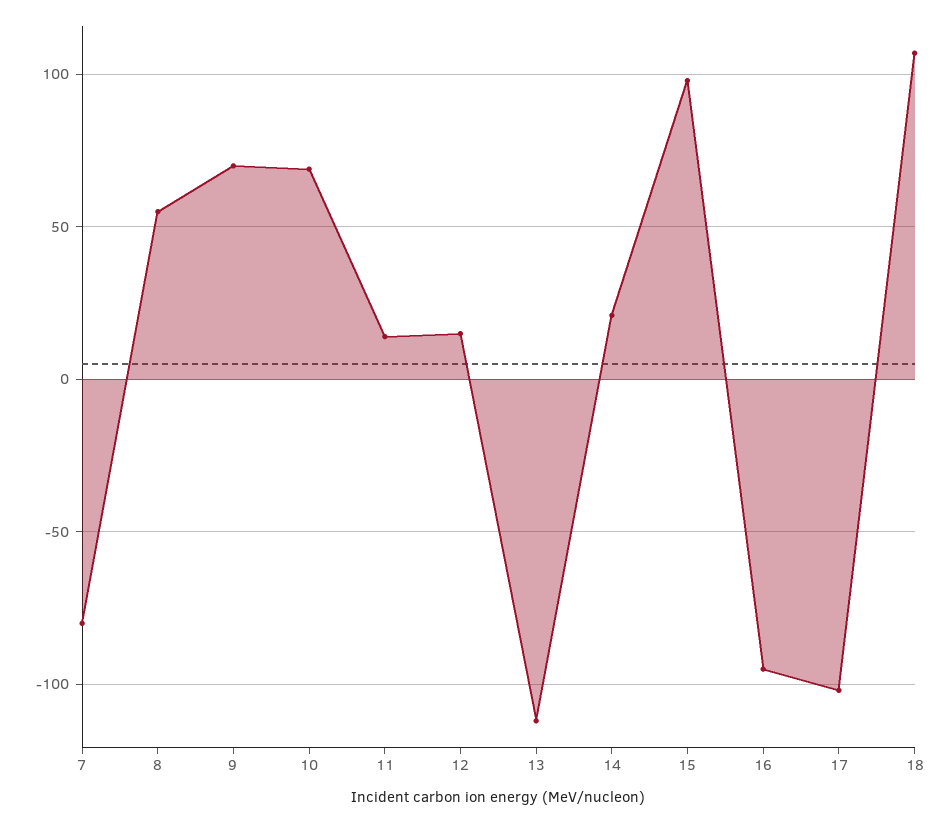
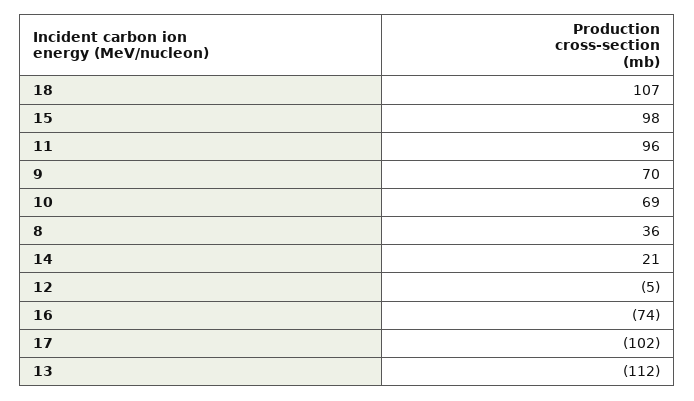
  {
-   "7": -80,
-   "8": 55,
+   "8": 36,
    "9": 70,
    "10": 69,
-   "11": 15,
+   "11": 96,
-   "12": 15,
+   "12": -5,
    "13": -112,
    "14": 21,
    "15": 98,
-   "16": -95,
+   "16": -74,
    "17": -102,
    "18": 107
  }

